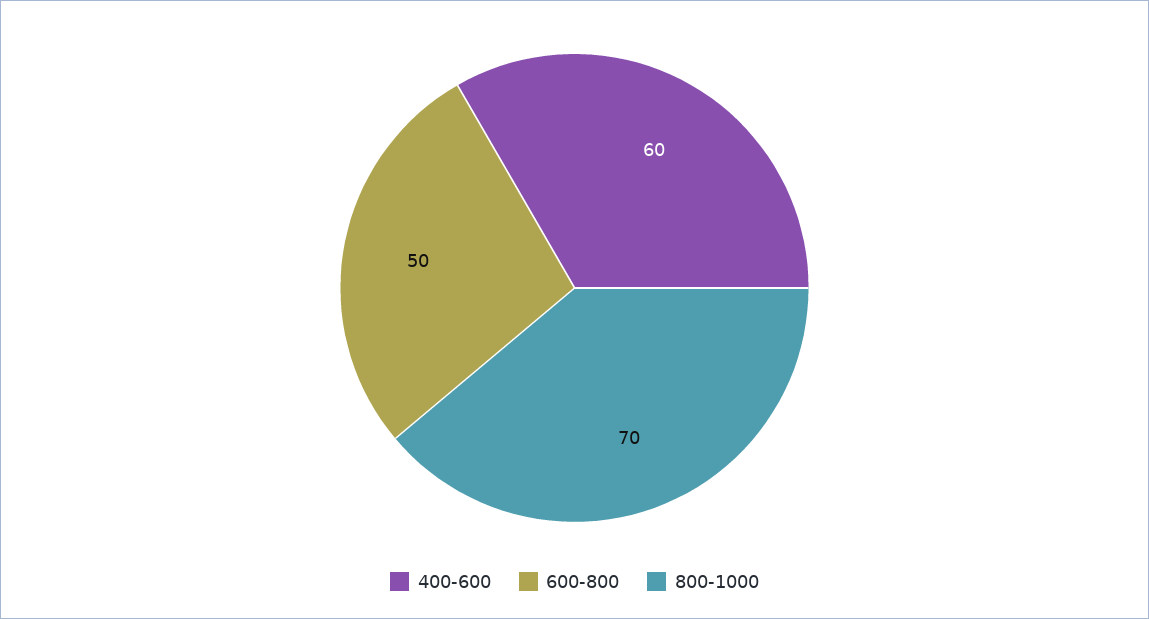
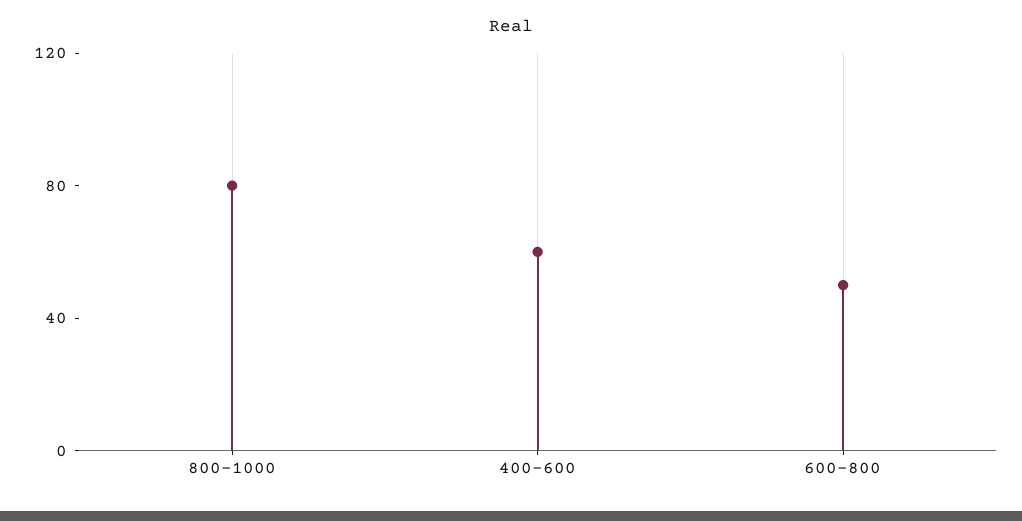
  {
    "400-600": 60,
    "600-800": 50,
-   "800-1000": 70
+   "800-1000": 80
  }

